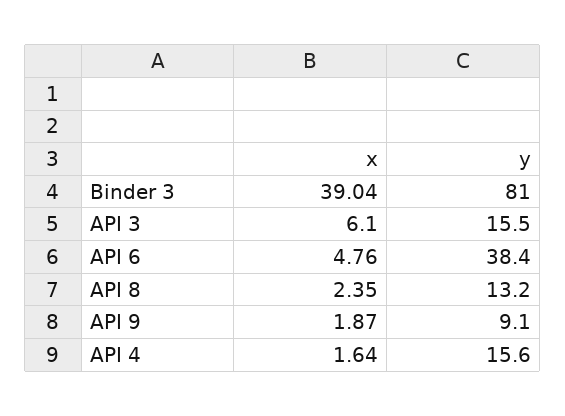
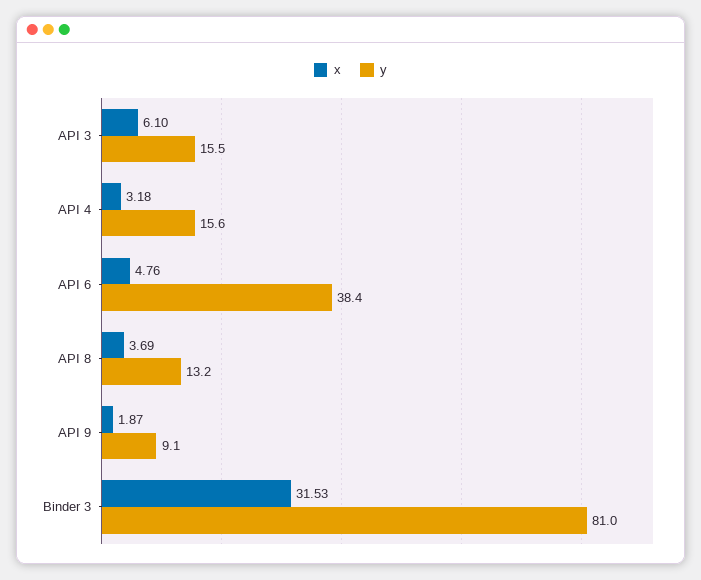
  {
    "x": {
-     "Binder 3": 39.04,
+     "Binder 3": 31.53,
      "API 3": 6.1,
      "API 6": 4.76,
-     "API 8": 2.35,
+     "API 8": 3.69,
      "API 9": 1.87,
-     "API 4": 1.64
+     "API 4": 3.18
    },
    "y": {
      "Binder 3": 81,
      "API 3": 15.5,
      "API 6": 38.4,
      "API 8": 13.2,
      "API 9": 9.1,
      "API 4": 15.6
    }
  }

